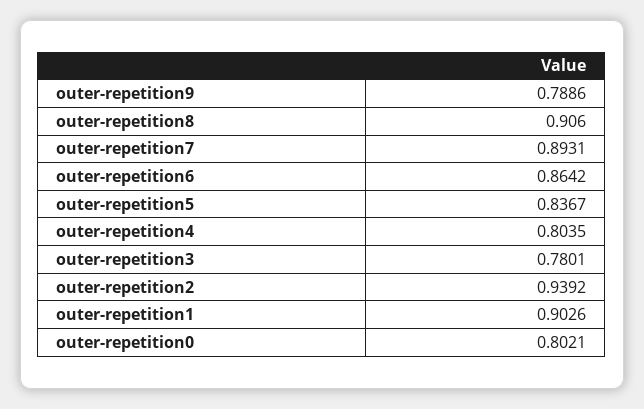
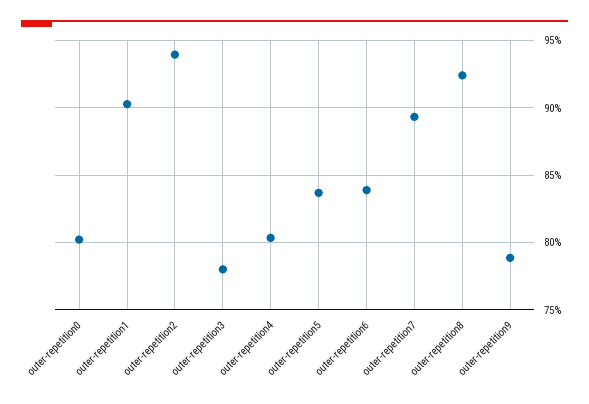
  {
    "outer-repetition9": 0.7886,
-   "outer-repetition8": 0.906,
+   "outer-repetition8": 0.925,
    "outer-repetition7": 0.8931,
-   "outer-repetition6": 0.8642,
+   "outer-repetition6": 0.84,
    "outer-repetition5": 0.8367,
    "outer-repetition4": 0.8035,
    "outer-repetition3": 0.7801,
    "outer-repetition2": 0.9392,
    "outer-repetition1": 0.9026,
    "outer-repetition0": 0.8021
  }

